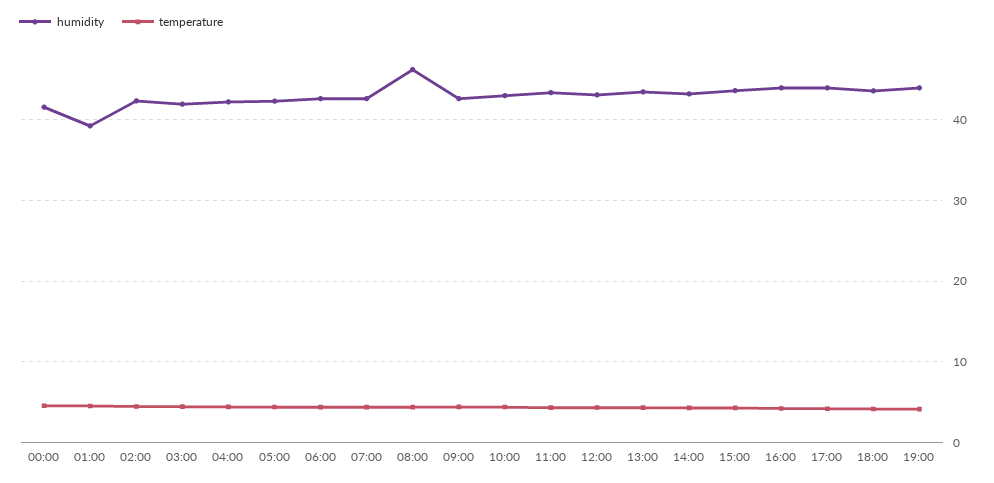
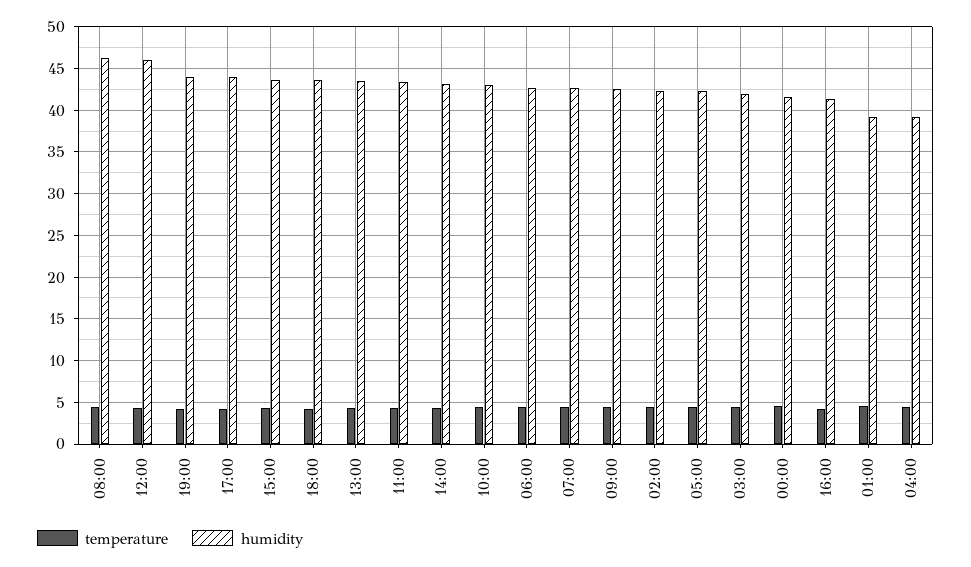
  {
    "humidity": {
      "00:00": 42,
      "01:00": 39,
      "02:00": 42,
      "03:00": 42,
-     "04:00": 42,
+     "04:00": 39,
      "05:00": 42,
      "06:00": 43,
      "07:00": 43,
      "08:00": 46,
      "09:00": 43,
      "10:00": 43,
      "11:00": 43,
-     "12:00": 43,
+     "12:00": 46,
      "13:00": 43,
      "14:00": 43,
      "15:00": 44,
-     "16:00": 44,
+     "16:00": 41,
      "17:00": 44,
      "18:00": 44,
      "19:00": 44
    },
    "temperature": {
      "00:00": 5,
      "01:00": 5,
      "02:00": 4,
      "03:00": 4,
      "04:00": 4,
      "05:00": 4,
      "06:00": 4,
      "07:00": 4,
      "08:00": 4,
      "09:00": 4,
      "10:00": 4,
      "11:00": 4,
      "12:00": 4,
      "13:00": 4,
      "14:00": 4,
      "15:00": 4,
      "16:00": 4,
      "17:00": 4,
      "18:00": 4,
      "19:00": 4
    }
  }

